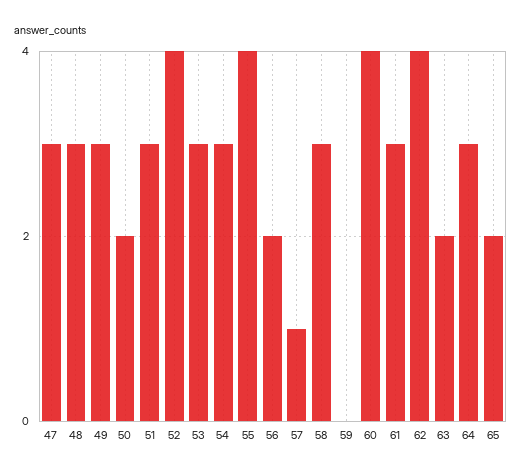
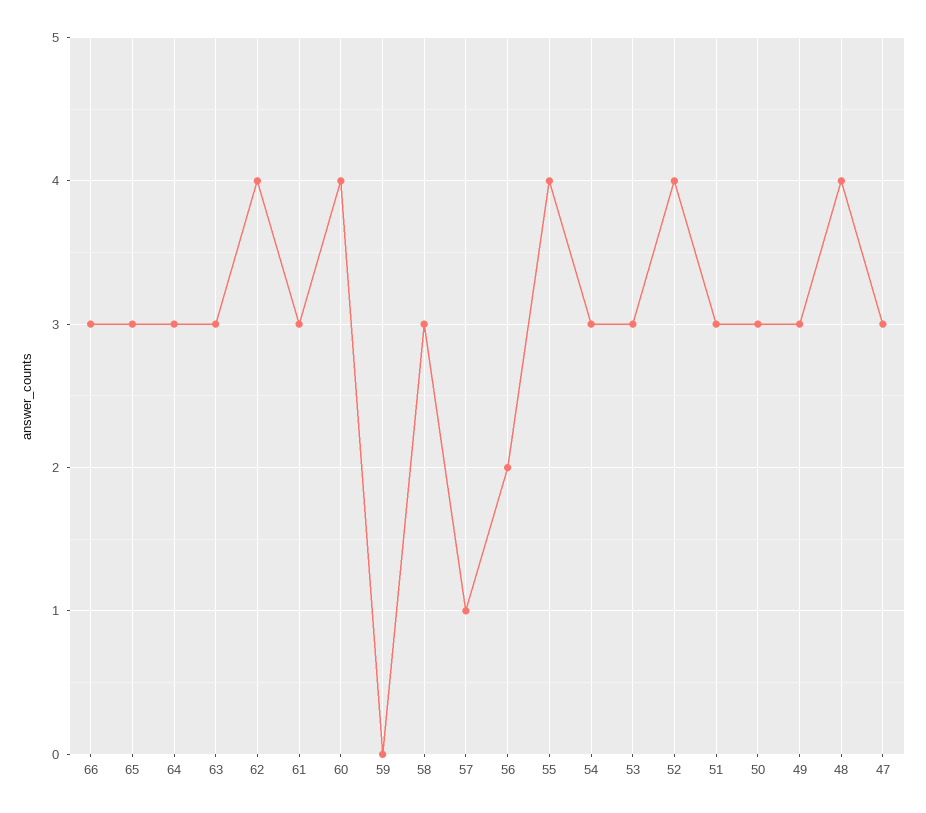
  {
    "47": 3,
-   "48": 3,
+   "48": 4,
    "49": 3,
-   "50": 2,
+   "50": 3,
    "51": 3,
    "52": 4,
    "53": 3,
    "54": 3,
    "55": 4,
    "56": 2,
    "57": 1,
    "58": 3,
    "59": 0,
    "60": 4,
    "61": 3,
    "62": 4,
-   "63": 2,
+   "63": 3,
    "64": 3,
-   "65": 2
+   "65": 3,
+   "66": 3
  }

